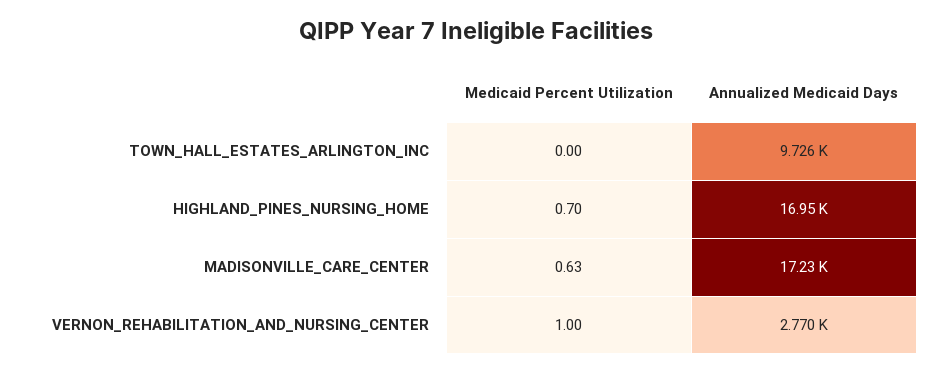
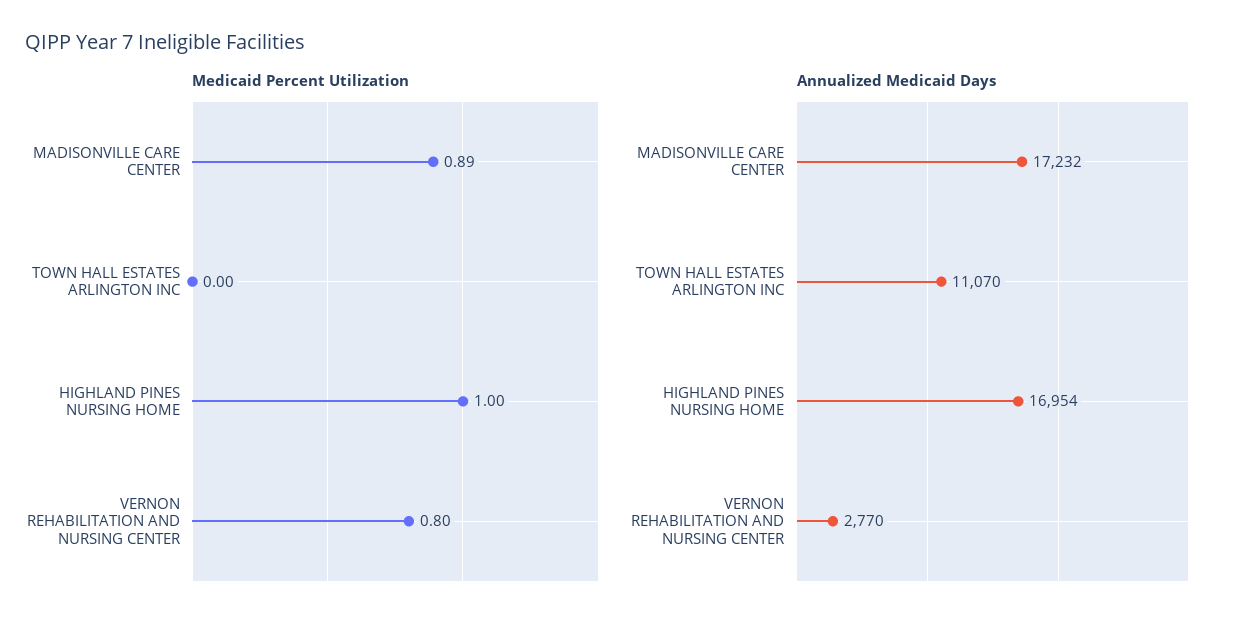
  {
    "Medicaid Percent Utilization": {
      "TOWN_HALL_ESTATES_ARLINGTON_INC": 0,
-     "HIGHLAND_PINES_NURSING_HOME": 0.7,
+     "HIGHLAND_PINES_NURSING_HOME": 1,
-     "MADISONVILLE_CARE_CENTER": 0.63,
+     "MADISONVILLE_CARE_CENTER": 0.89,
-     "VERNON_REHABILITATION_AND_NURSING_CENTER": 1
+     "VERNON_REHABILITATION_AND_NURSING_CENTER": 0.8
    },
    "Annualized Medicaid Days": {
-     "TOWN_HALL_ESTATES_ARLINGTON_INC": 9726,
+     "TOWN_HALL_ESTATES_ARLINGTON_INC": 11070,
      "HIGHLAND_PINES_NURSING_HOME": 16954,
      "MADISONVILLE_CARE_CENTER": 17232,
      "VERNON_REHABILITATION_AND_NURSING_CENTER": 2770
    }
  }

